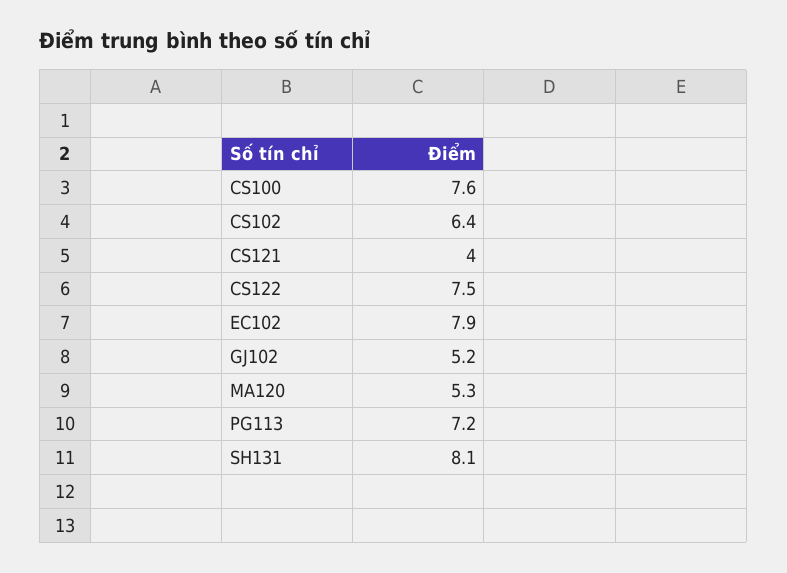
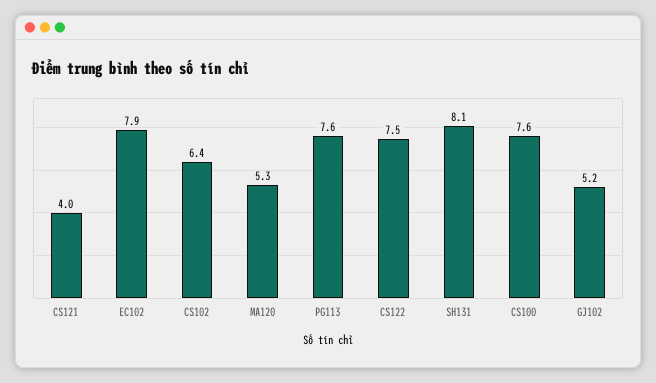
  {
    "CS100": 7.6,
    "CS102": 6.4,
    "CS121": 4,
    "CS122": 7.5,
    "EC102": 7.9,
    "GJ102": 5.2,
    "MA120": 5.3,
-   "PG113": 7.2,
+   "PG113": 7.6,
    "SH131": 8.1
  }

